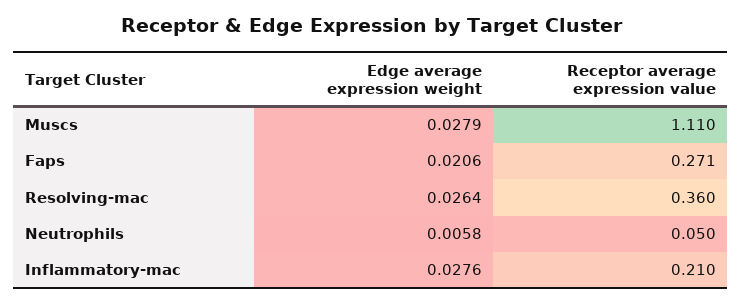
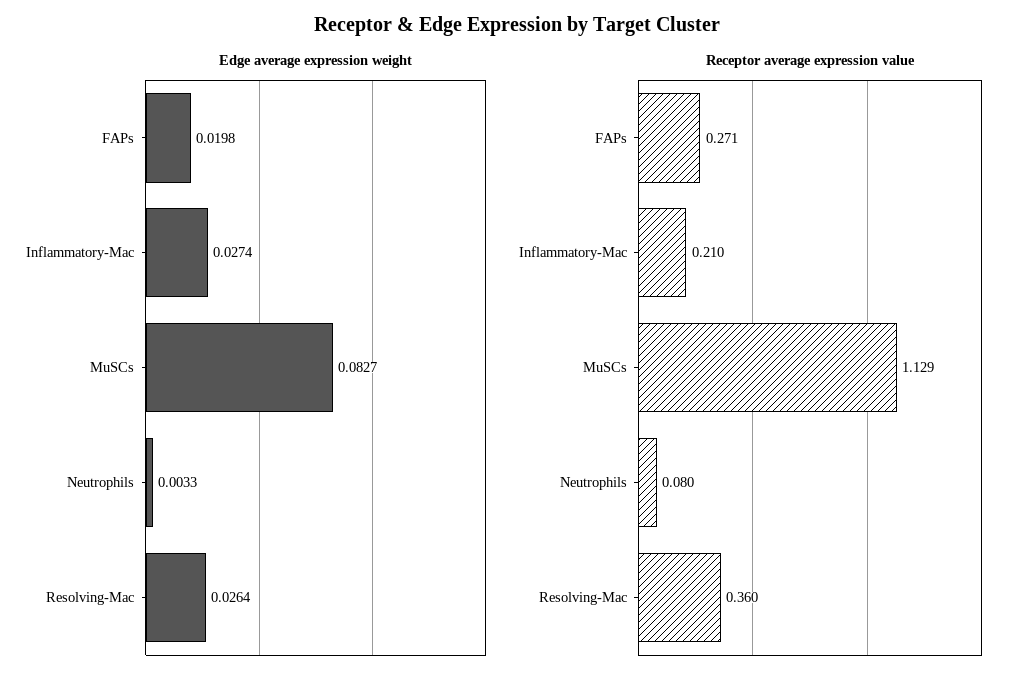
  {
    "Edge average expression weight": {
-     "Muscs": 0.0279,
+     "Muscs": 0.0827,
-     "Faps": 0.0206,
+     "Faps": 0.0198,
      "Resolving-mac": 0.0264,
-     "Neutrophils": 0.0058,
+     "Neutrophils": 0.0033,
-     "Inflammatory-mac": 0.0276
+     "Inflammatory-mac": 0.0274
    },
    "Receptor average expression value": {
-     "Muscs": 1.11,
+     "Muscs": 1.129,
      "Faps": 0.271,
      "Resolving-mac": 0.36,
-     "Neutrophils": 0.05,
+     "Neutrophils": 0.08,
      "Inflammatory-mac": 0.21
    }
  }

